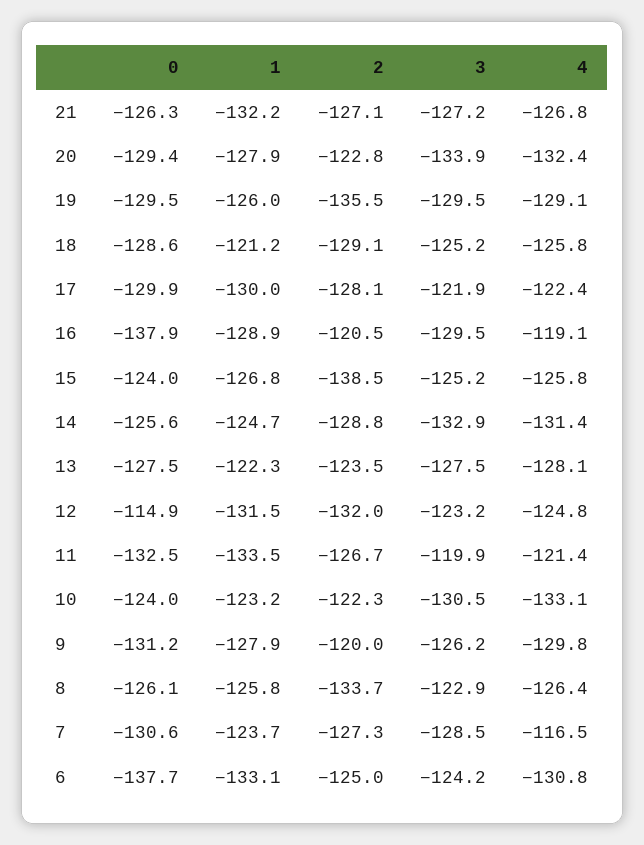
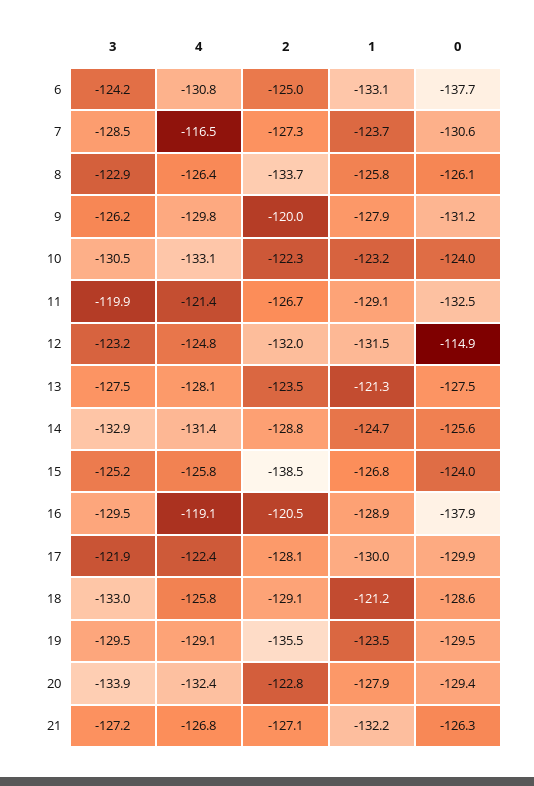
  {
    "0": {
      "21": -126.3,
      "20": -129.4,
      "19": -129.5,
      "18": -128.6,
      "17": -129.9,
      "16": -137.9,
      "15": -124,
      "14": -125.6,
      "13": -127.5,
      "12": -114.9,
      "11": -132.5,
      "10": -124,
      "9": -131.2,
      "8": -126.1,
      "7": -130.6,
      "6": -137.7
    },
    "1": {
      "21": -132.2,
      "20": -127.9,
-     "19": -126,
+     "19": -123.5,
      "18": -121.2,
      "17": -130,
      "16": -128.9,
      "15": -126.8,
      "14": -124.7,
-     "13": -122.3,
+     "13": -121.3,
      "12": -131.5,
-     "11": -133.5,
+     "11": -129.1,
      "10": -123.2,
      "9": -127.9,
      "8": -125.8,
      "7": -123.7,
      "6": -133.1
    },
    "2": {
      "21": -127.1,
      "20": -122.8,
      "19": -135.5,
      "18": -129.1,
      "17": -128.1,
      "16": -120.5,
      "15": -138.5,
      "14": -128.8,
      "13": -123.5,
      "12": -132,
      "11": -126.7,
      "10": -122.3,
      "9": -120,
      "8": -133.7,
      "7": -127.3,
      "6": -125
    },
    "3": {
      "21": -127.2,
      "20": -133.9,
      "19": -129.5,
-     "18": -125.2,
+     "18": -133,
      "17": -121.9,
      "16": -129.5,
      "15": -125.2,
      "14": -132.9,
      "13": -127.5,
      "12": -123.2,
      "11": -119.9,
      "10": -130.5,
      "9": -126.2,
      "8": -122.9,
      "7": -128.5,
      "6": -124.2
    },
    "4": {
      "21": -126.8,
      "20": -132.4,
      "19": -129.1,
      "18": -125.8,
      "17": -122.4,
      "16": -119.1,
      "15": -125.8,
      "14": -131.4,
      "13": -128.1,
      "12": -124.8,
      "11": -121.4,
      "10": -133.1,
      "9": -129.8,
      "8": -126.4,
      "7": -116.5,
      "6": -130.8
    }
  }

